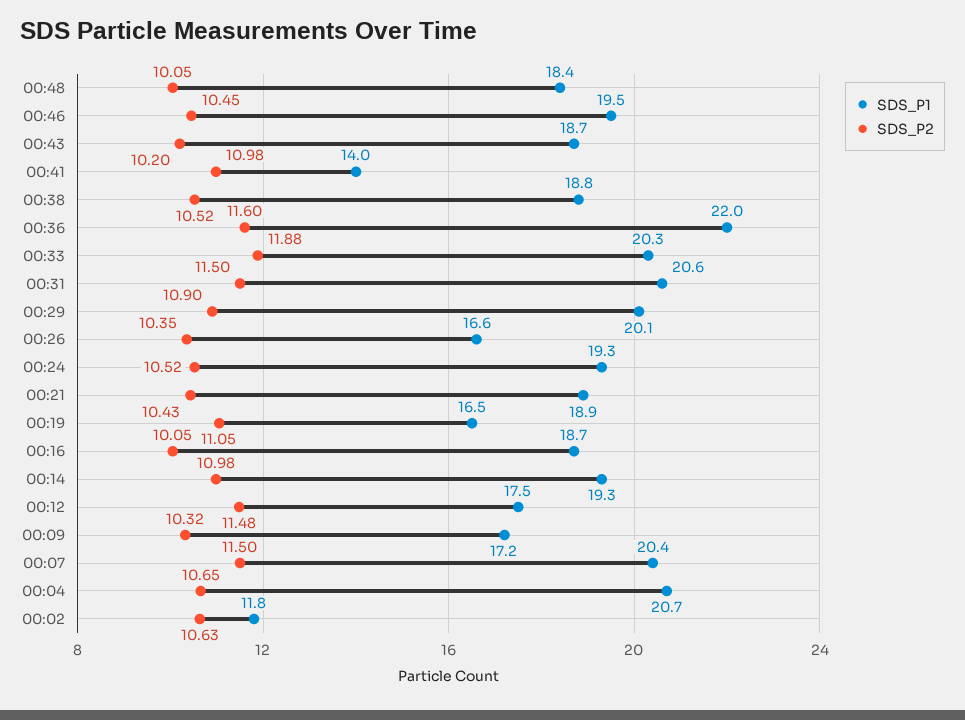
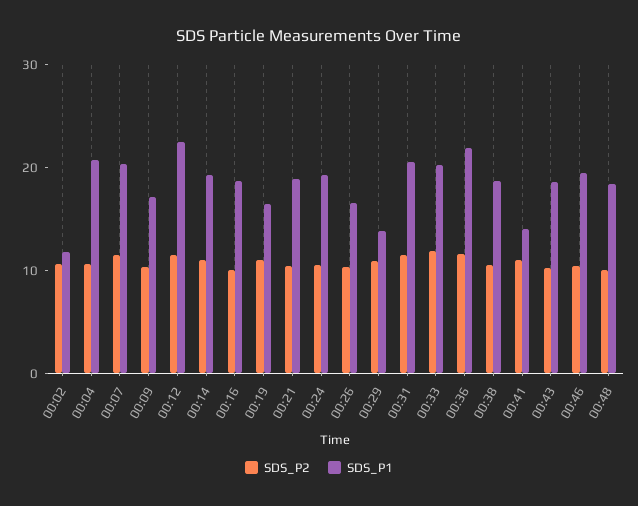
  {
    "SDS_P1": {
      "00:48": 18.4,
      "00:46": 19.5,
      "00:43": 18.7,
      "00:41": 14,
      "00:38": 18.8,
      "00:36": 22,
      "00:33": 20.3,
      "00:31": 20.6,
-     "00:29": 20.1,
+     "00:29": 14,
      "00:26": 16.6,
      "00:24": 19.3,
      "00:21": 18.9,
      "00:19": 16.5,
      "00:16": 18.7,
      "00:14": 19.3,
-     "00:12": 17.5,
+     "00:12": 22,
      "00:09": 17.2,
      "00:07": 20.4,
      "00:04": 20.7,
      "00:02": 11.8
    },
    "SDS_P2": {
      "00:48": 10.05,
      "00:46": 10.45,
      "00:43": 10.2,
      "00:41": 10.98,
      "00:38": 10.52,
      "00:36": 11.6,
      "00:33": 11.88,
      "00:31": 11.5,
      "00:29": 10.9,
      "00:26": 10.35,
      "00:24": 10.52,
      "00:21": 10.43,
      "00:19": 11.05,
      "00:16": 10.05,
      "00:14": 10.98,
      "00:12": 11.48,
      "00:09": 10.32,
      "00:07": 11.5,
      "00:04": 10.65,
      "00:02": 10.63
    }
  }

